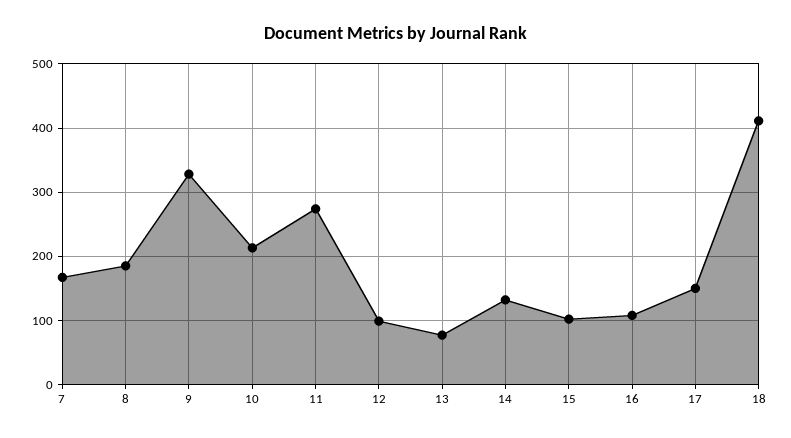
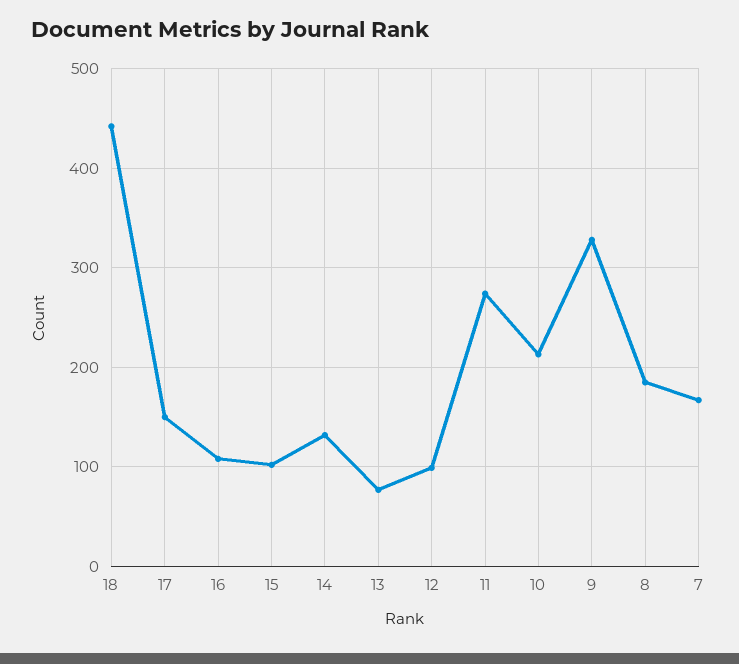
  {
    "7": 170,
    "8": 190,
    "9": 330,
    "10": 210,
    "11": 270,
    "12": 100,
    "13": 80,
    "14": 130,
    "15": 100,
    "16": 110,
    "17": 150,
-   "18": 410
+   "18": 440
  }

